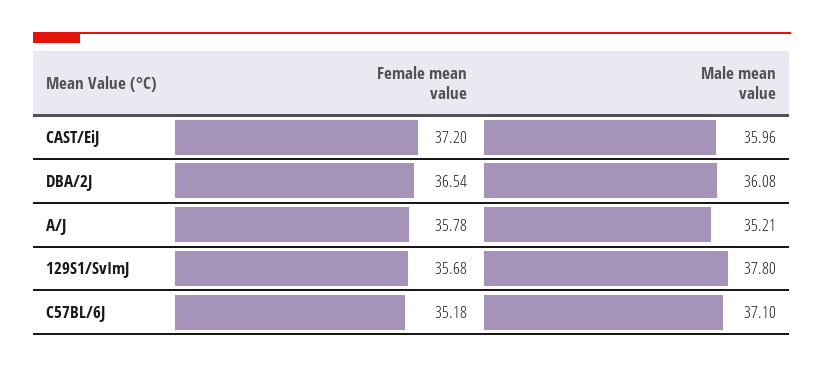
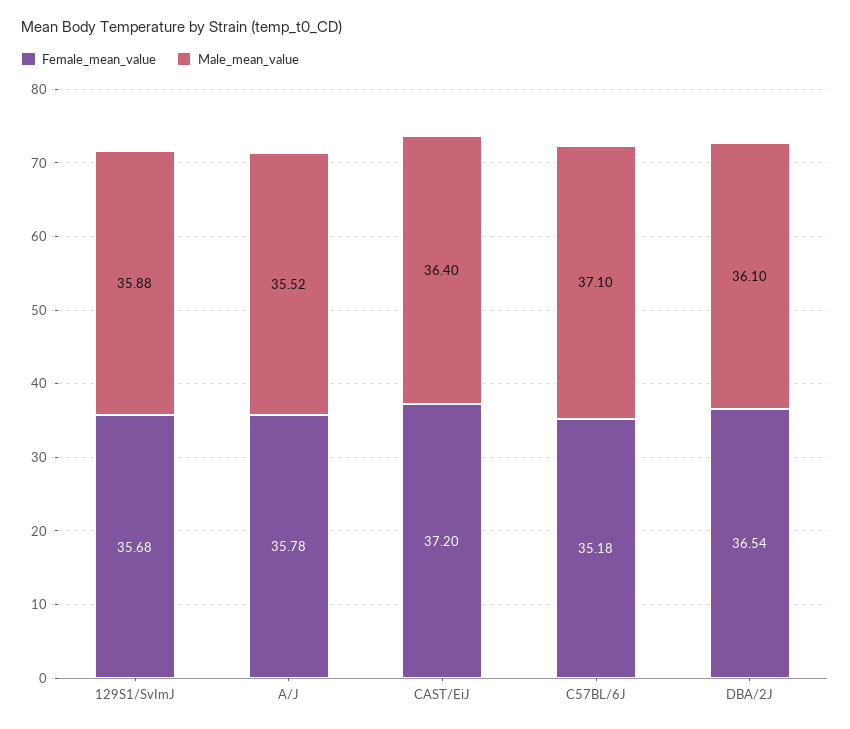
  {
    "Female mean value": {
      "CAST/EiJ": 37.2,
      "DBA/2J": 36.54,
      "A/J": 35.78,
      "129S1/SvImJ": 35.68,
      "C57BL/6J": 35.18
    },
    "Male mean value": {
-     "CAST/EiJ": 35.96,
+     "CAST/EiJ": 36.4,
-     "DBA/2J": 36.08,
+     "DBA/2J": 36.1,
-     "A/J": 35.21,
+     "A/J": 35.52,
-     "129S1/SvImJ": 37.8,
+     "129S1/SvImJ": 35.88,
      "C57BL/6J": 37.1
    }
  }

